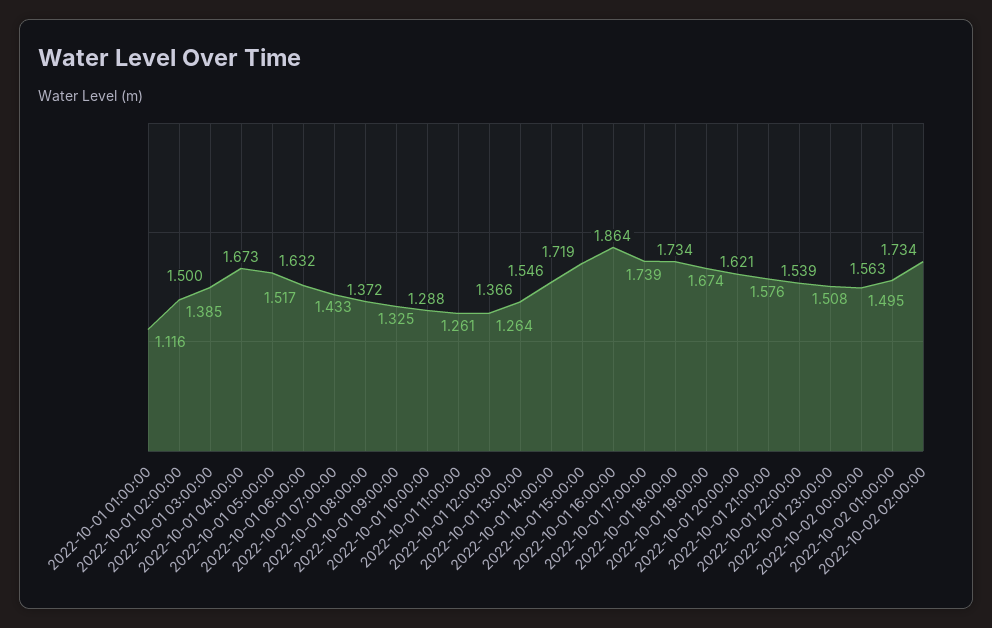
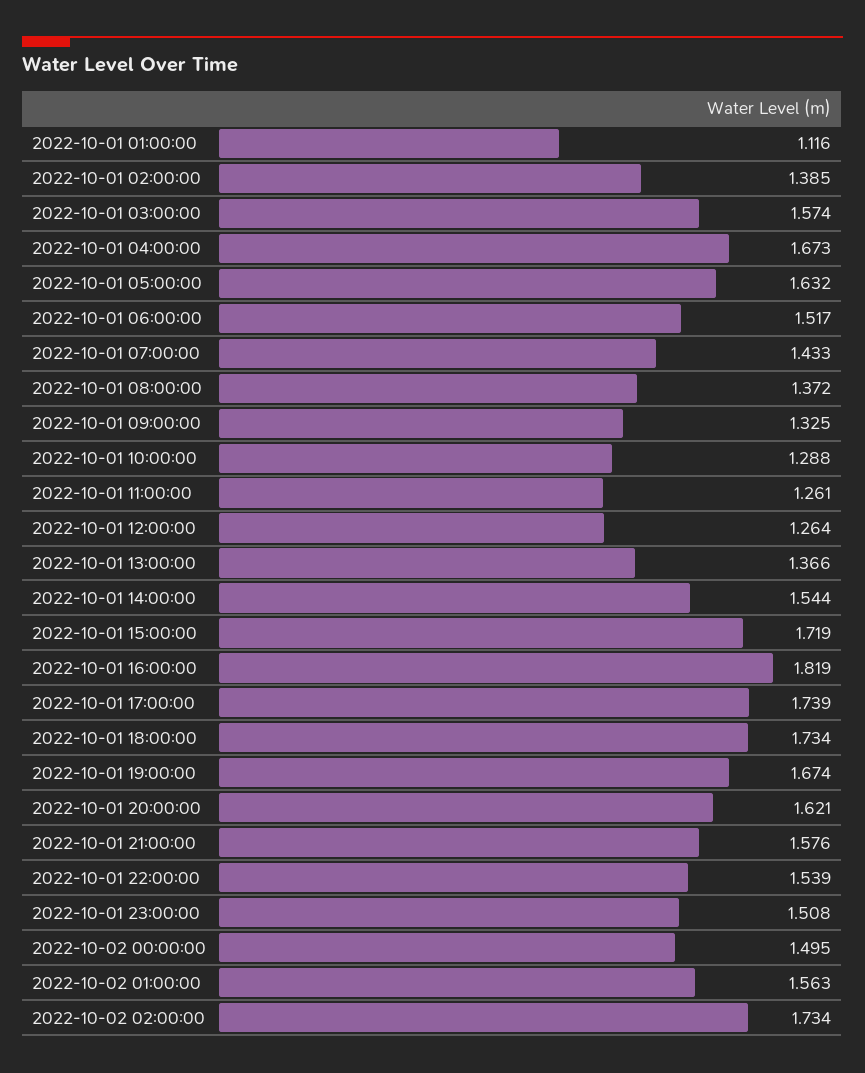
  {
    "2022-10-01 01:00:00": 1.116,
    "2022-10-01 02:00:00": 1.385,
-   "2022-10-01 03:00:00": 1.5,
+   "2022-10-01 03:00:00": 1.574,
    "2022-10-01 04:00:00": 1.673,
    "2022-10-01 05:00:00": 1.632,
    "2022-10-01 06:00:00": 1.517,
    "2022-10-01 07:00:00": 1.433,
    "2022-10-01 08:00:00": 1.372,
    "2022-10-01 09:00:00": 1.325,
    "2022-10-01 10:00:00": 1.288,
    "2022-10-01 11:00:00": 1.261,
    "2022-10-01 12:00:00": 1.264,
    "2022-10-01 13:00:00": 1.366,
-   "2022-10-01 14:00:00": 1.546,
+   "2022-10-01 14:00:00": 1.544,
    "2022-10-01 15:00:00": 1.719,
-   "2022-10-01 16:00:00": 1.864,
+   "2022-10-01 16:00:00": 1.819,
    "2022-10-01 17:00:00": 1.739,
    "2022-10-01 18:00:00": 1.734,
    "2022-10-01 19:00:00": 1.674,
    "2022-10-01 20:00:00": 1.621,
    "2022-10-01 21:00:00": 1.576,
    "2022-10-01 22:00:00": 1.539,
    "2022-10-01 23:00:00": 1.508,
    "2022-10-02 00:00:00": 1.495,
    "2022-10-02 01:00:00": 1.563,
    "2022-10-02 02:00:00": 1.734
  }

